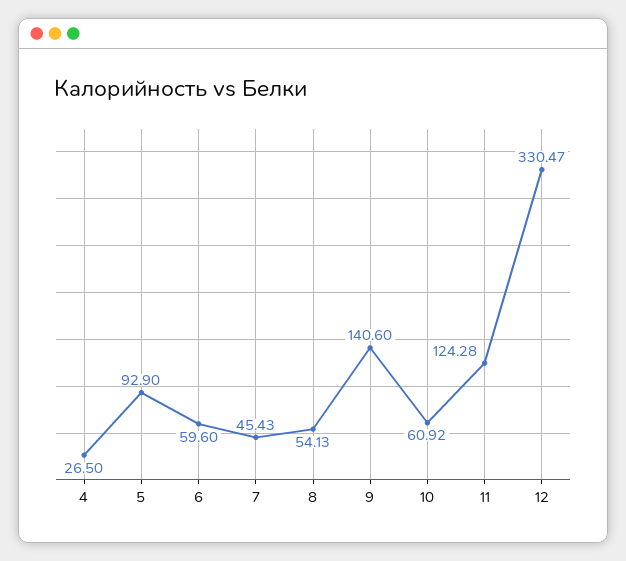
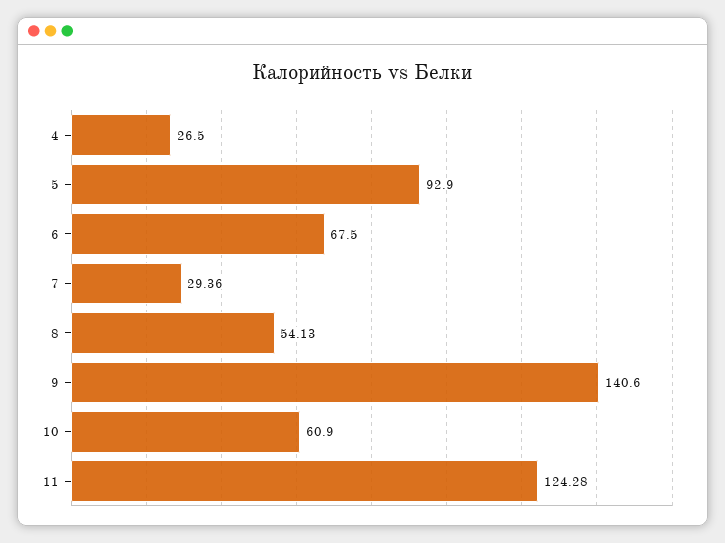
  {
    "4": 26.5,
    "5": 92.9,
-   "6": 59.6,
+   "6": 67.5,
-   "7": 45.43,
+   "7": 29.36,
    "8": 54.13,
    "9": 140.6,
-   "10": 60.92,
+   "10": 60.9,
-   "11": 124.28,
+   "11": 124.28
-   "12": 330.47
  }

